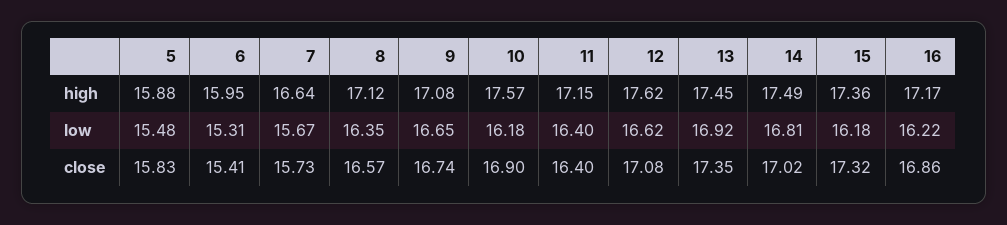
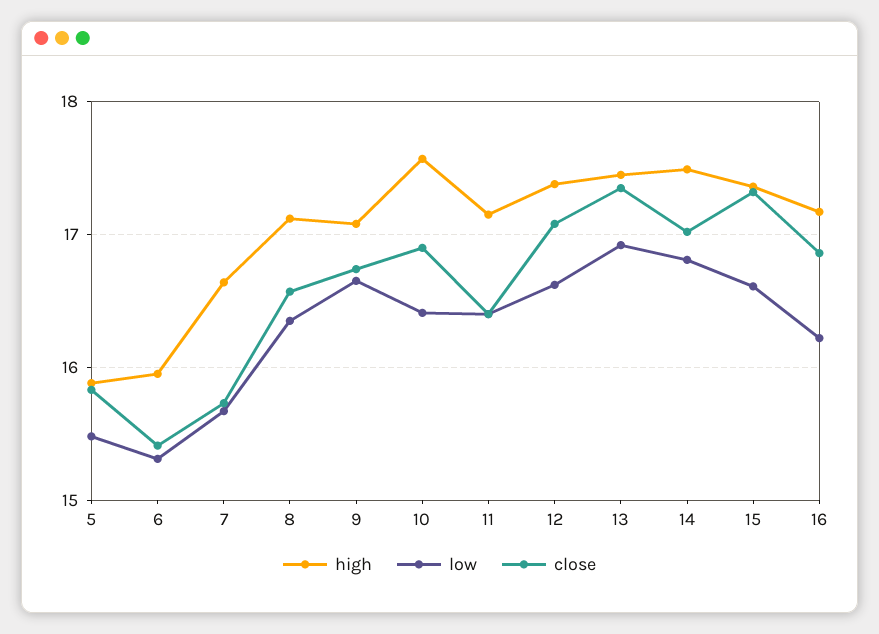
  {
    "high": {
      "5": 15.88,
      "6": 15.95,
      "7": 16.64,
      "8": 17.12,
      "9": 17.08,
      "10": 17.57,
      "11": 17.15,
-     "12": 17.62,
+     "12": 17.4,
      "13": 17.45,
      "14": 17.49,
      "15": 17.36,
      "16": 17.17
    },
    "low": {
      "5": 15.48,
      "6": 15.31,
      "7": 15.67,
      "8": 16.35,
      "9": 16.65,
-     "10": 16.18,
+     "10": 16.4,
      "11": 16.4,
      "12": 16.62,
      "13": 16.92,
      "14": 16.81,
-     "15": 16.18,
+     "15": 16.6,
      "16": 16.22
    },
    "close": {
      "5": 15.83,
      "6": 15.41,
      "7": 15.73,
      "8": 16.57,
      "9": 16.74,
      "10": 16.9,
      "11": 16.4,
      "12": 17.08,
      "13": 17.35,
      "14": 17.02,
      "15": 17.32,
      "16": 16.86
    }
  }

